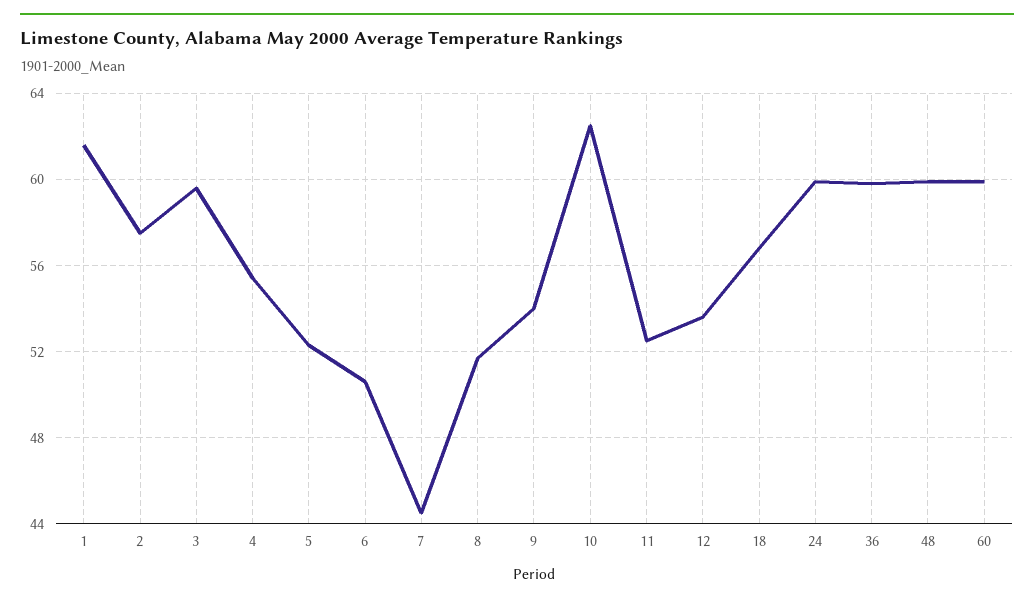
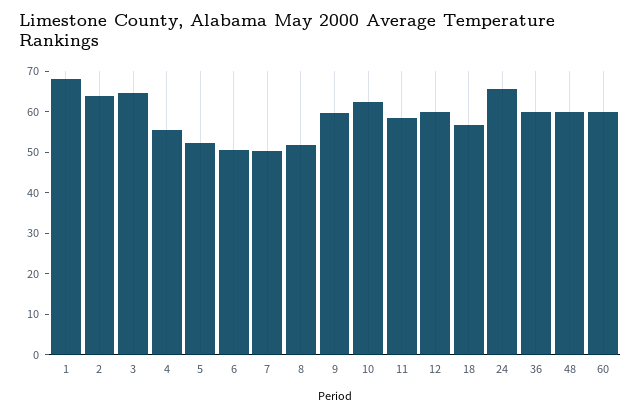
  {
-   "1": 61.5,
+   "1": 68,
-   "2": 57.5,
+   "2": 64,
-   "3": 59.5,
+   "3": 64,
    "4": 55.5,
    "5": 52.5,
    "6": 50.5,
-   "7": 44.5,
+   "7": 50,
    "8": 51.5,
-   "9": 54,
+   "9": 60,
    "10": 62.5,
-   "11": 52.5,
+   "11": 58,
-   "12": 53.5,
+   "12": 60,
    "18": 57,
-   "24": 60,
+   "24": 66,
    "36": 60,
    "48": 60,
    "60": 60
  }

